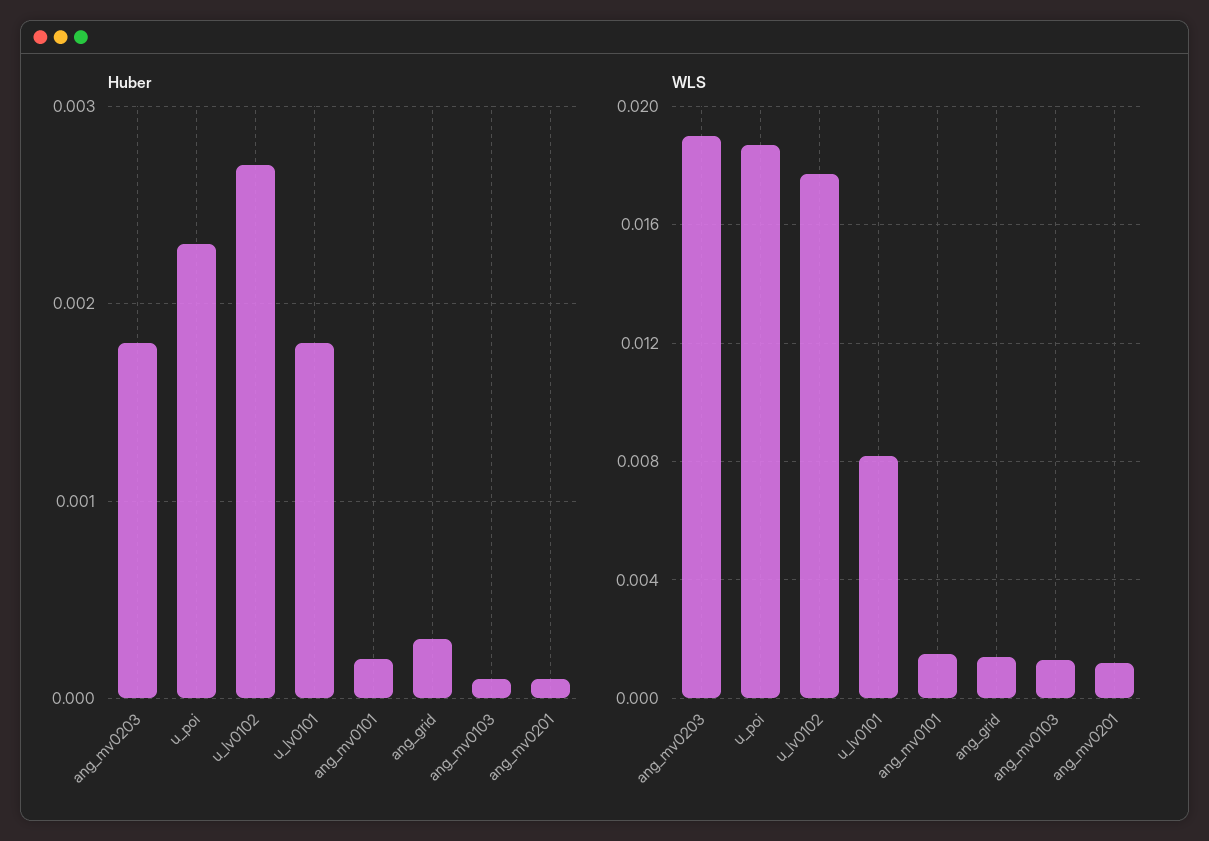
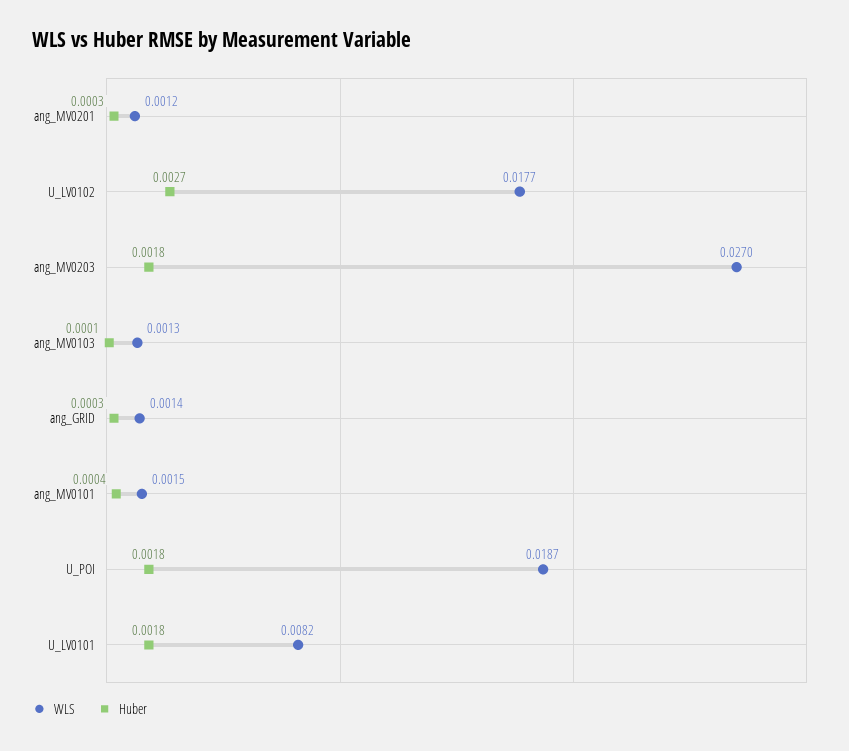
  {
    "Huber": {
      "ang_mv0203": 0.0018,
-     "u_poi": 0.0023,
+     "u_poi": 0.0018,
      "u_lv0102": 0.0027,
      "u_lv0101": 0.0018,
-     "ang_mv0101": 0.0002,
+     "ang_mv0101": 0.0004,
      "ang_grid": 0.0003,
      "ang_mv0103": 0.0001,
-     "ang_mv0201": 0.0001
+     "ang_mv0201": 0.0003
    },
    "WLS": {
-     "ang_mv0203": 0.019,
+     "ang_mv0203": 0.027,
      "u_poi": 0.0187,
      "u_lv0102": 0.0177,
      "u_lv0101": 0.0082,
      "ang_mv0101": 0.0015,
      "ang_grid": 0.0014,
      "ang_mv0103": 0.0013,
      "ang_mv0201": 0.0012
    }
  }

